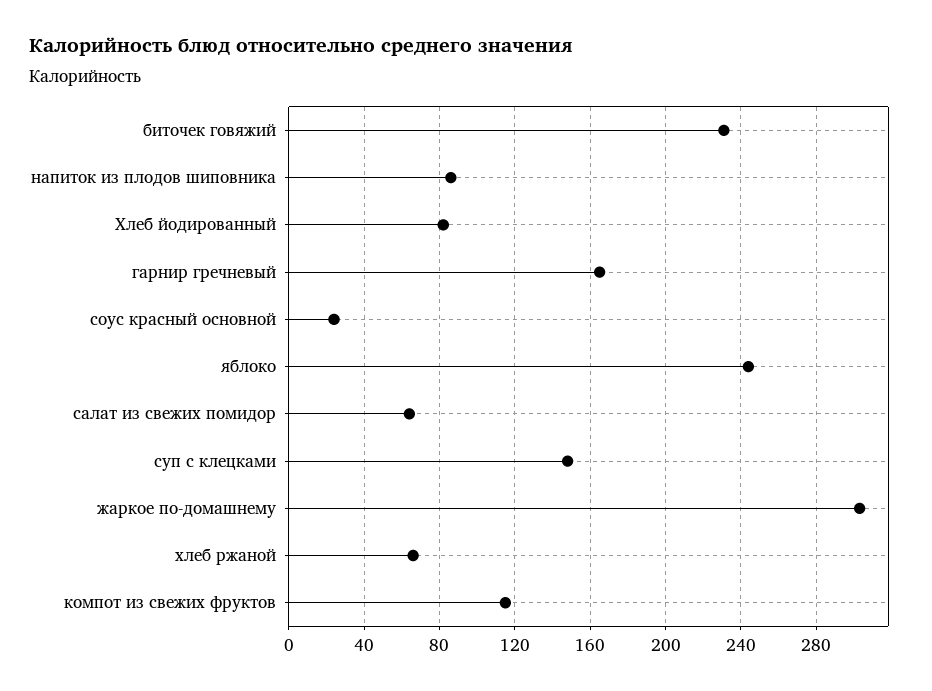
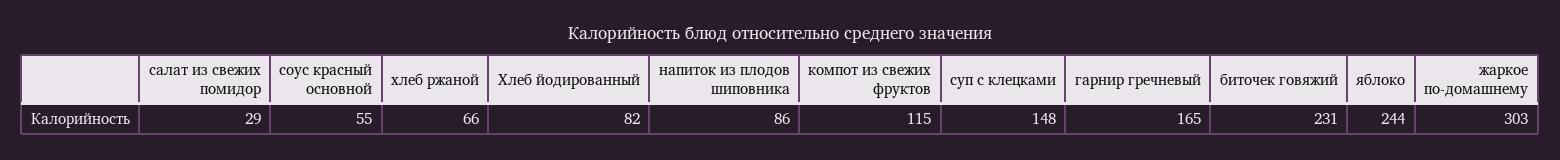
  {
    "биточек говяжий": 231,
    "напиток из плодов шиповника": 86,
    "Хлеб йодированный": 82,
    "гарнир гречневый": 165,
-   "соус красный основной": 25,
+   "соус красный основной": 55,
    "яблоко": 244,
-   "салат из свежих помидор": 65,
+   "салат из свежих помидор": 29,
    "суп с клецками": 148,
    "жаркое по-домашнему": 303,
    "хлеб ржаной": 66,
    "компот из свежих фруктов": 115
  }

